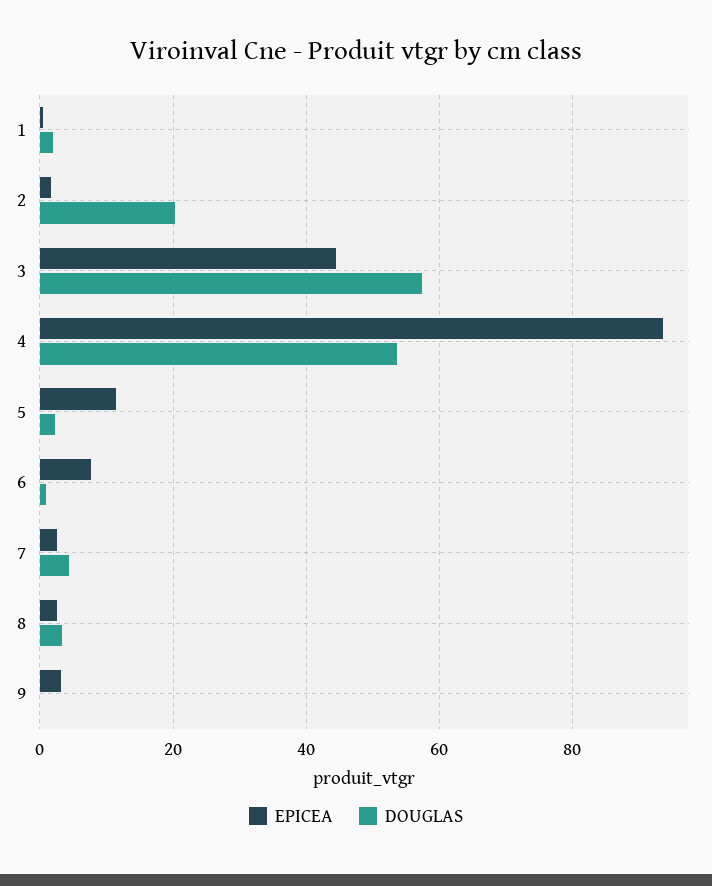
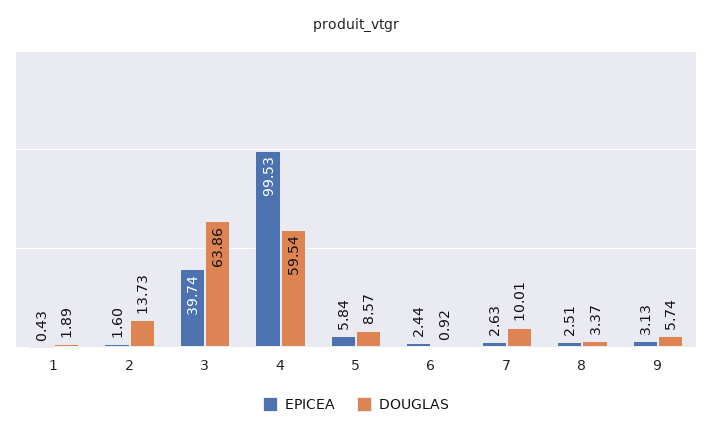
  {
    "EPICEA": {
      "1": 0.43,
      "2": 1.6,
-     "3": 44,
+     "3": 39.74,
-     "4": 94,
+     "4": 99.53,
-     "5": 12,
+     "5": 5.84,
-     "6": 8,
+     "6": 2.44,
      "7": 2.63,
      "8": 2.51,
      "9": 3.13
    },
    "DOUGLAS": {
      "1": 1.89,
-     "2": 20,
+     "2": 13.73,
-     "3": 58,
+     "3": 63.86,
-     "4": 54,
+     "4": 59.54,
-     "5": 2,
+     "5": 8.57,
      "6": 0.92,
-     "7": 4,
+     "7": 10.01,
      "8": 3.37,
-     "9": 0
+     "9": 5.74
    }
  }

